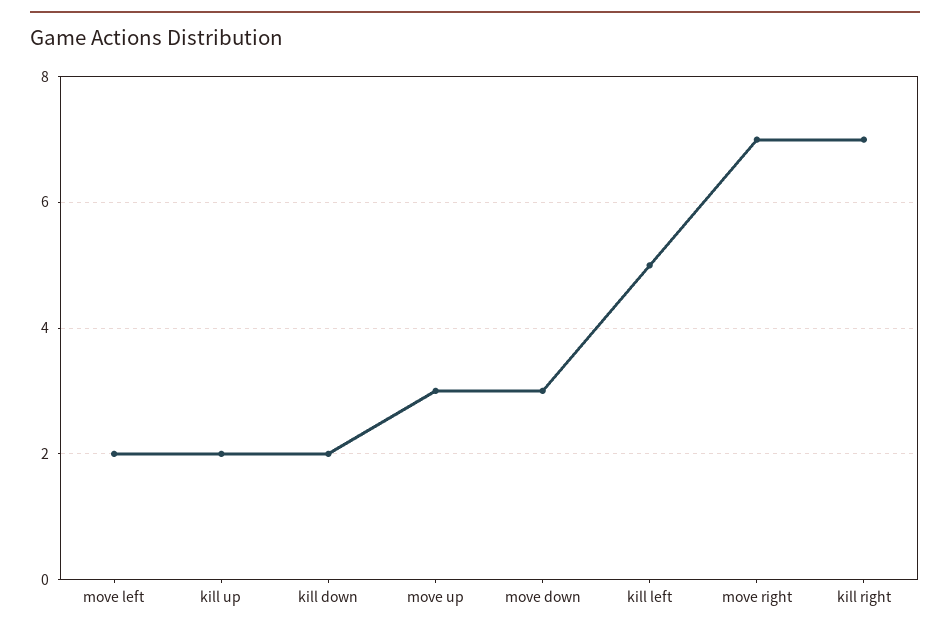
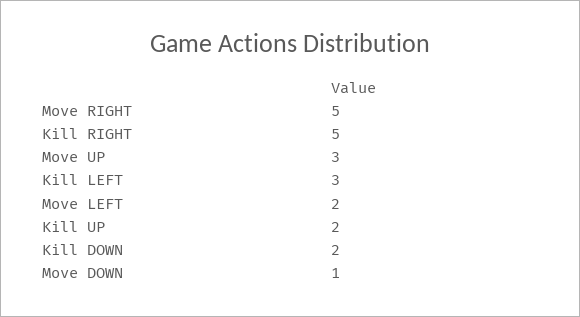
  {
    "move left": 2,
    "kill up": 2,
    "kill down": 2,
    "move up": 3,
-   "move down": 3,
+   "move down": 1,
-   "kill left": 5,
+   "kill left": 3,
-   "move right": 7,
+   "move right": 5,
-   "kill right": 7
+   "kill right": 5
  }

